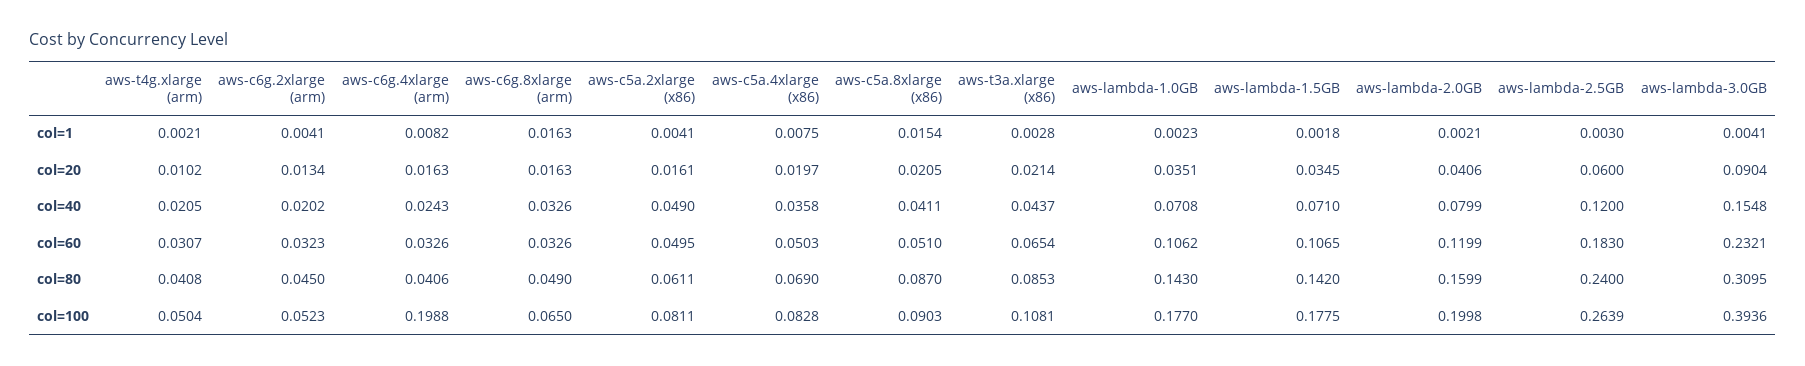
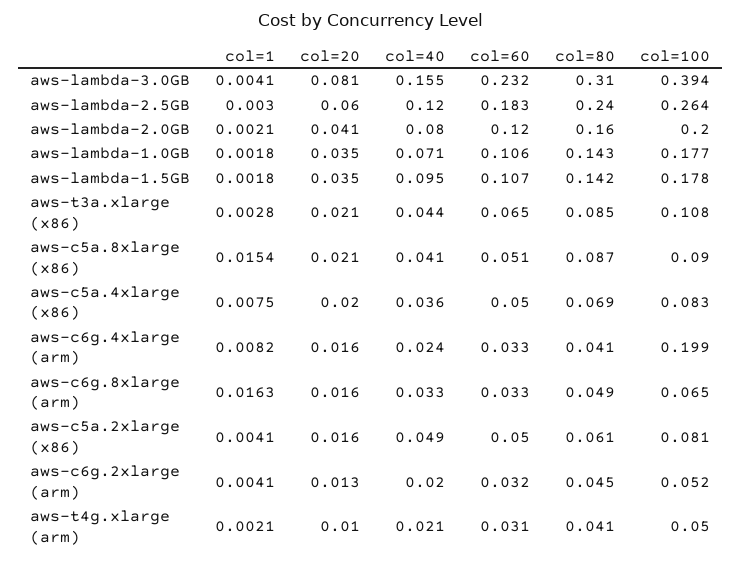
  {
    "aws-t4g.xlarge (arm)": {
      "col=1": 0.0021,
      "col=20": 0.0102,
      "col=40": 0.0205,
      "col=60": 0.0307,
      "col=80": 0.0408,
      "col=100": 0.0504
    },
    "aws-c6g.2xlarge (arm)": {
      "col=1": 0.0041,
      "col=20": 0.0134,
      "col=40": 0.0202,
      "col=60": 0.0323,
      "col=80": 0.045,
      "col=100": 0.0523
    },
    "aws-c6g.4xlarge (arm)": {
      "col=1": 0.0082,
      "col=20": 0.0163,
      "col=40": 0.0243,
      "col=60": 0.0326,
      "col=80": 0.0406,
      "col=100": 0.1988
    },
    "aws-c6g.8xlarge (arm)": {
      "col=1": 0.0163,
      "col=20": 0.0163,
      "col=40": 0.0326,
      "col=60": 0.0326,
      "col=80": 0.049,
      "col=100": 0.065
    },
    "aws-c5a.2xlarge (x86)": {
      "col=1": 0.0041,
      "col=20": 0.0161,
      "col=40": 0.049,
      "col=60": 0.0495,
      "col=80": 0.0611,
      "col=100": 0.0811
    },
    "aws-c5a.4xlarge (x86)": {
      "col=1": 0.0075,
      "col=20": 0.0197,
      "col=40": 0.0358,
      "col=60": 0.0503,
      "col=80": 0.069,
      "col=100": 0.0828
    },
    "aws-c5a.8xlarge (x86)": {
      "col=1": 0.0154,
      "col=20": 0.0205,
      "col=40": 0.0411,
      "col=60": 0.051,
      "col=80": 0.087,
      "col=100": 0.0903
    },
    "aws-t3a.xlarge (x86)": {
      "col=1": 0.0028,
      "col=20": 0.0214,
      "col=40": 0.0437,
      "col=60": 0.0654,
      "col=80": 0.0853,
      "col=100": 0.1081
    },
    "aws-lambda-1.0GB": {
-     "col=1": 0.0023,
+     "col=1": 0.0018,
      "col=20": 0.0351,
      "col=40": 0.0708,
      "col=60": 0.1062,
      "col=80": 0.143,
      "col=100": 0.177
    },
    "aws-lambda-1.5GB": {
      "col=1": 0.0018,
      "col=20": 0.0345,
-     "col=40": 0.071,
+     "col=40": 0.095,
      "col=60": 0.1065,
      "col=80": 0.142,
      "col=100": 0.1775
    },
    "aws-lambda-2.0GB": {
      "col=1": 0.0021,
      "col=20": 0.0406,
      "col=40": 0.0799,
      "col=60": 0.1199,
      "col=80": 0.1599,
      "col=100": 0.1998
    },
    "aws-lambda-2.5GB": {
      "col=1": 0.003,
      "col=20": 0.06,
      "col=40": 0.12,
      "col=60": 0.183,
      "col=80": 0.24,
      "col=100": 0.2639
    },
    "aws-lambda-3.0GB": {
      "col=1": 0.0041,
-     "col=20": 0.0904,
+     "col=20": 0.081,
      "col=40": 0.1548,
      "col=60": 0.2321,
      "col=80": 0.3095,
      "col=100": 0.3936
    }
  }

